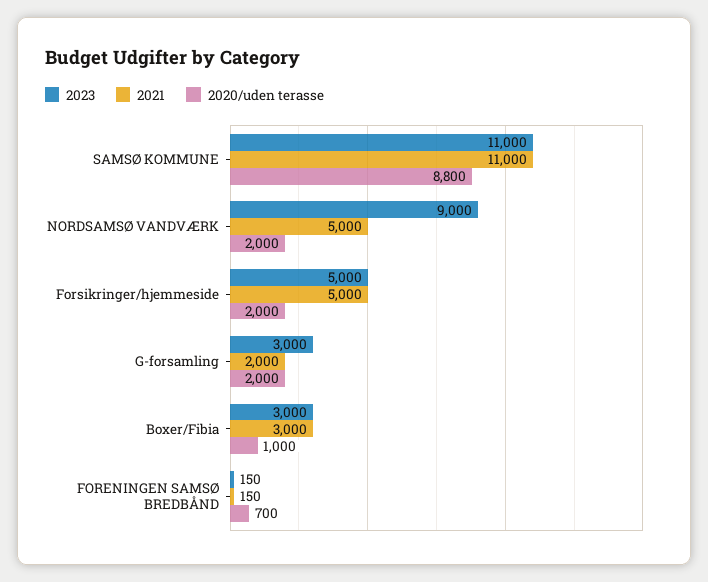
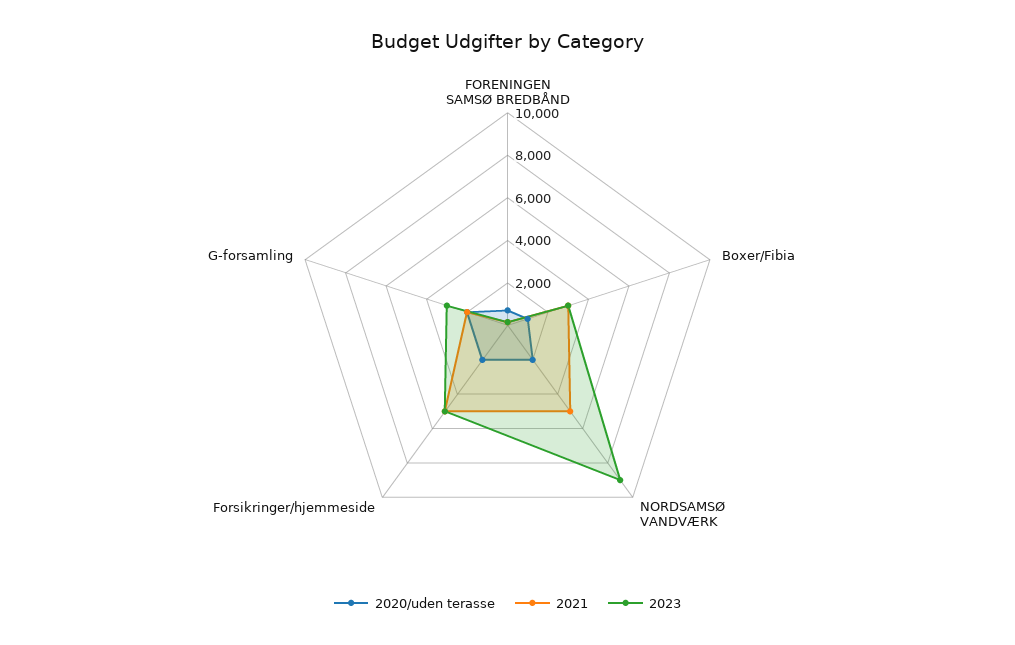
  {
    "2023": {
-     "SAMSØ KOMMUNE": 11000,
      "NORDSAMSØ VANDVÆRK": 9000,
      "Forsikringer/hjemmeside": 5000,
      "G-forsamling": 3000,
      "Boxer/Fibia": 3000,
      "FORENINGEN SAMSØ BREDBÅND": 150
    },
    "2021": {
-     "SAMSØ KOMMUNE": 11000,
      "NORDSAMSØ VANDVÆRK": 5000,
      "Forsikringer/hjemmeside": 5000,
      "G-forsamling": 2000,
      "Boxer/Fibia": 3000,
      "FORENINGEN SAMSØ BREDBÅND": 150
    },
    "2020/uden terasse": {
-     "SAMSØ KOMMUNE": 8800,
      "NORDSAMSØ VANDVÆRK": 2000,
      "Forsikringer/hjemmeside": 2000,
      "G-forsamling": 2000,
      "Boxer/Fibia": 1000,
      "FORENINGEN SAMSØ BREDBÅND": 700
    }
  }

